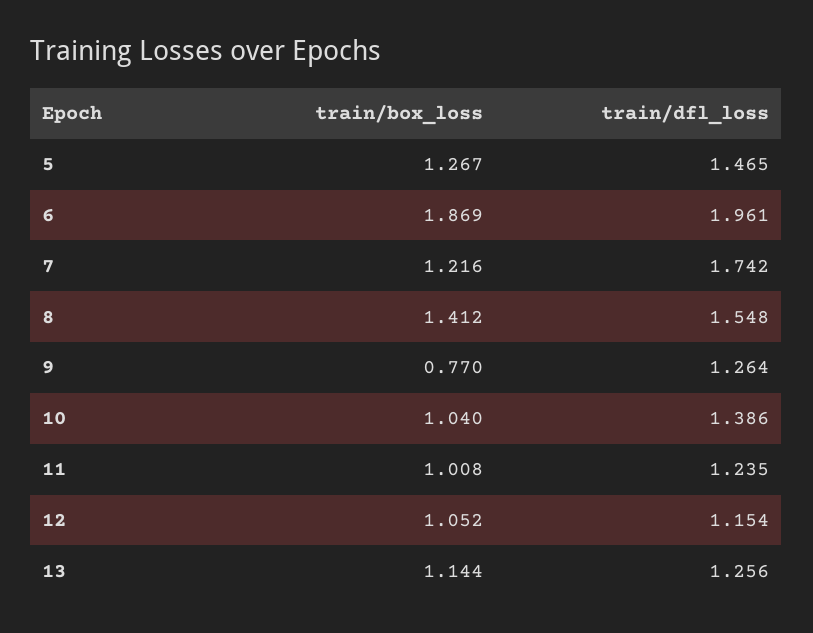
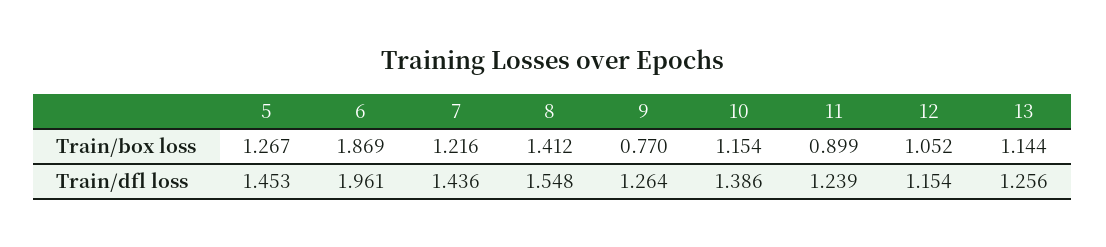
  {
    "train/box_loss": {
      "5": 1.267,
      "6": 1.869,
      "7": 1.216,
      "8": 1.412,
      "9": 0.77,
-     "10": 1.04,
+     "10": 1.154,
-     "11": 1.008,
+     "11": 0.899,
      "12": 1.052,
      "13": 1.144
    },
    "train/dfl_loss": {
-     "5": 1.465,
+     "5": 1.453,
      "6": 1.961,
-     "7": 1.742,
+     "7": 1.436,
      "8": 1.548,
      "9": 1.264,
      "10": 1.386,
-     "11": 1.235,
+     "11": 1.239,
      "12": 1.154,
      "13": 1.256
    }
  }

